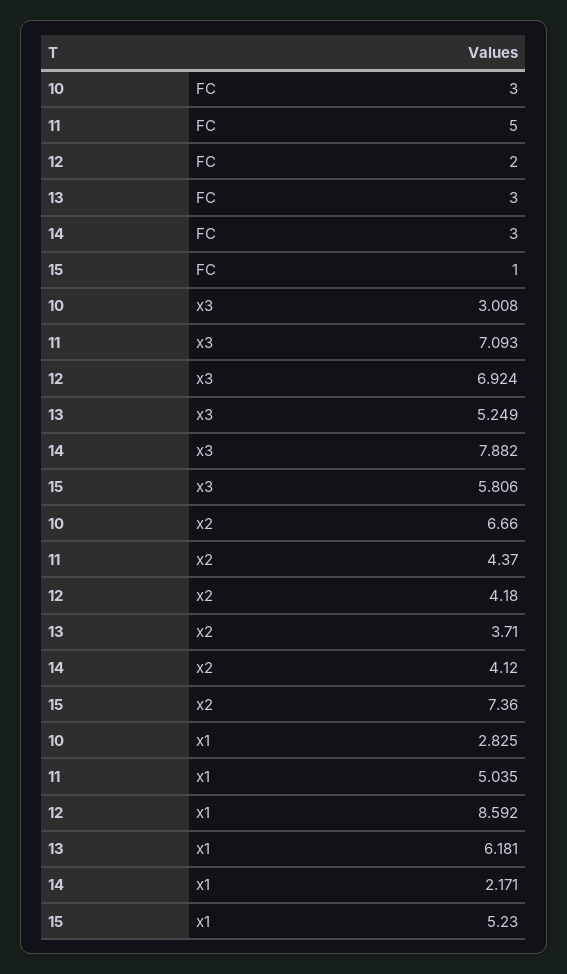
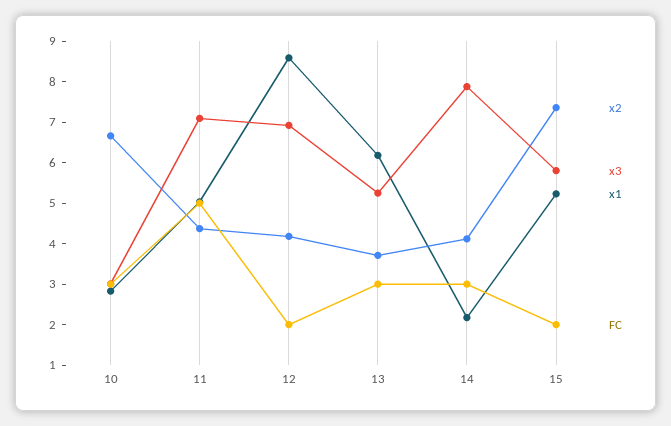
  {
    "FC": {
      "10": 3,
      "11": 5,
      "12": 2,
      "13": 3,
      "14": 3,
-     "15": 1
+     "15": 2
    },
    "x3": {
      "10": 3.008,
      "11": 7.093,
      "12": 6.924,
      "13": 5.249,
      "14": 7.882,
      "15": 5.806
    },
    "x2": {
      "10": 6.66,
      "11": 4.37,
      "12": 4.18,
      "13": 3.71,
      "14": 4.12,
      "15": 7.36
    },
    "x1": {
      "10": 2.825,
      "11": 5.035,
      "12": 8.592,
      "13": 6.181,
      "14": 2.171,
      "15": 5.23
    }
  }

